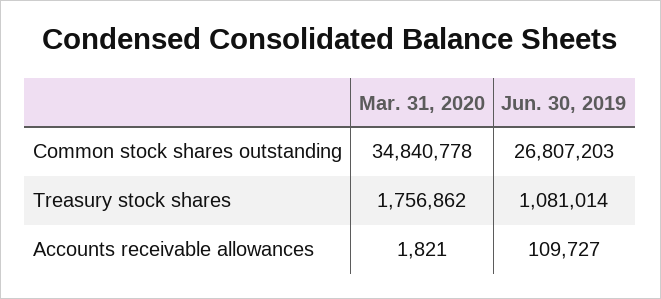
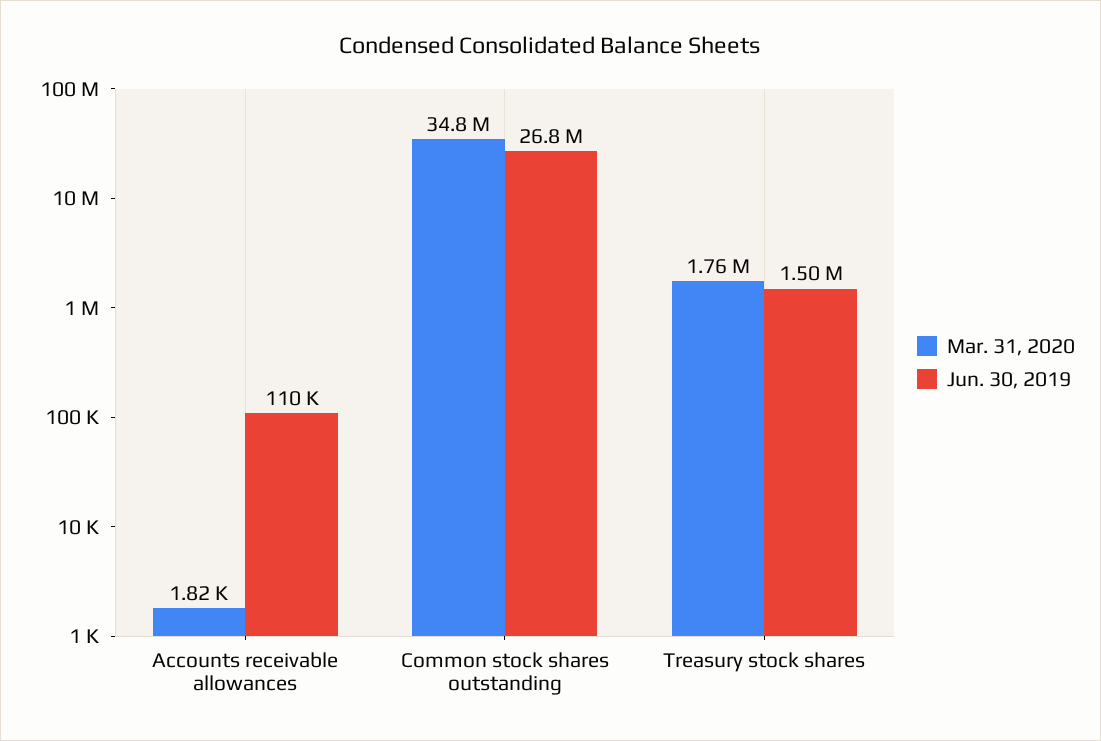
  {
    "Mar. 31, 2020": {
      "Common stock shares outstanding": 34840778,
      "Treasury stock shares": 1756862,
      "Accounts receivable allowances": 1821
    },
    "Jun. 30, 2019": {
      "Common stock shares outstanding": 26807203,
-     "Treasury stock shares": 1081014,
+     "Treasury stock shares": 1500000,
      "Accounts receivable allowances": 109727
    }
  }

